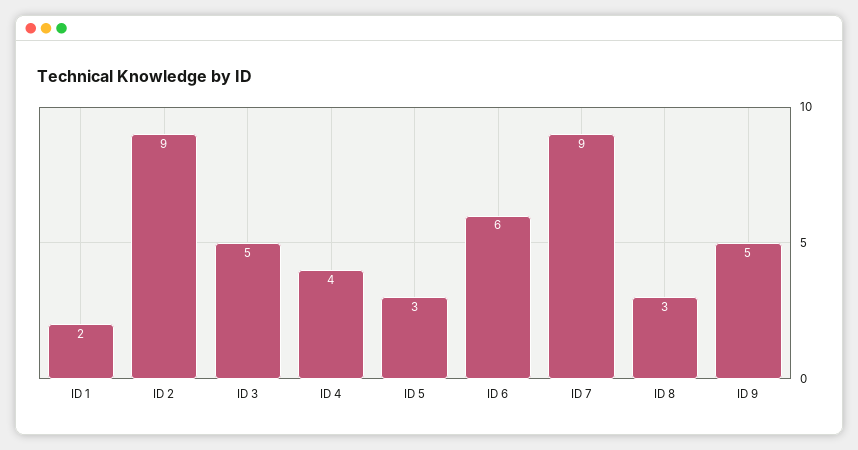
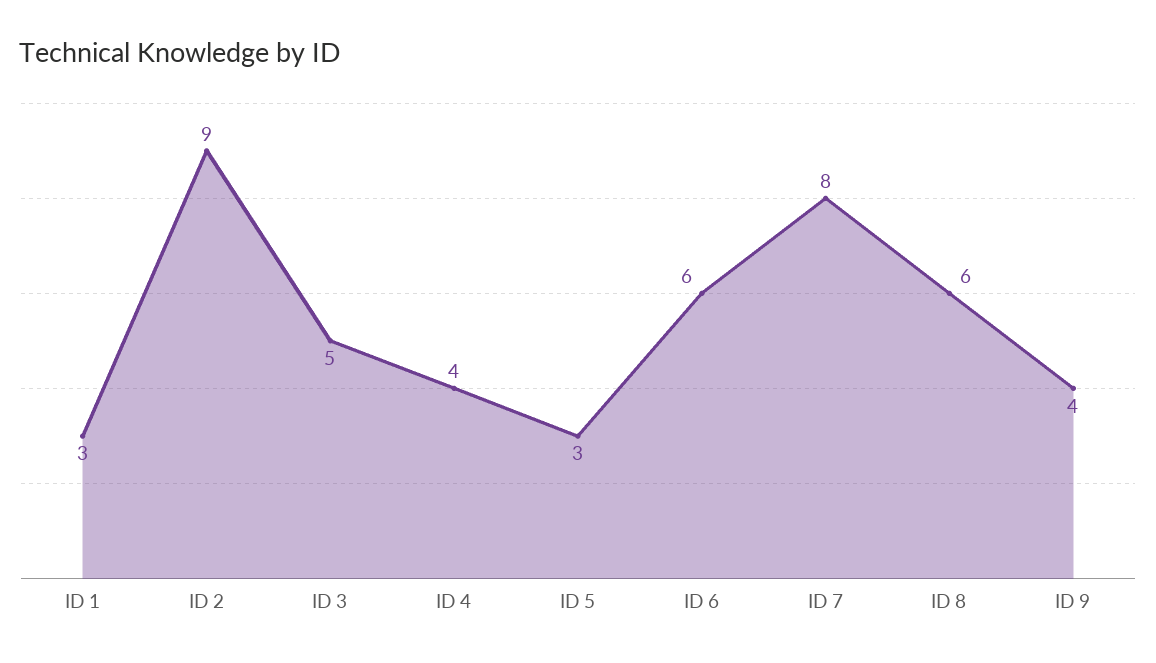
  {
-   "ID 1": 2,
+   "ID 1": 3,
    "ID 2": 9,
    "ID 3": 5,
    "ID 4": 4,
    "ID 5": 3,
    "ID 6": 6,
-   "ID 7": 9,
+   "ID 7": 8,
-   "ID 8": 3,
+   "ID 8": 6,
-   "ID 9": 5
+   "ID 9": 4
  }

